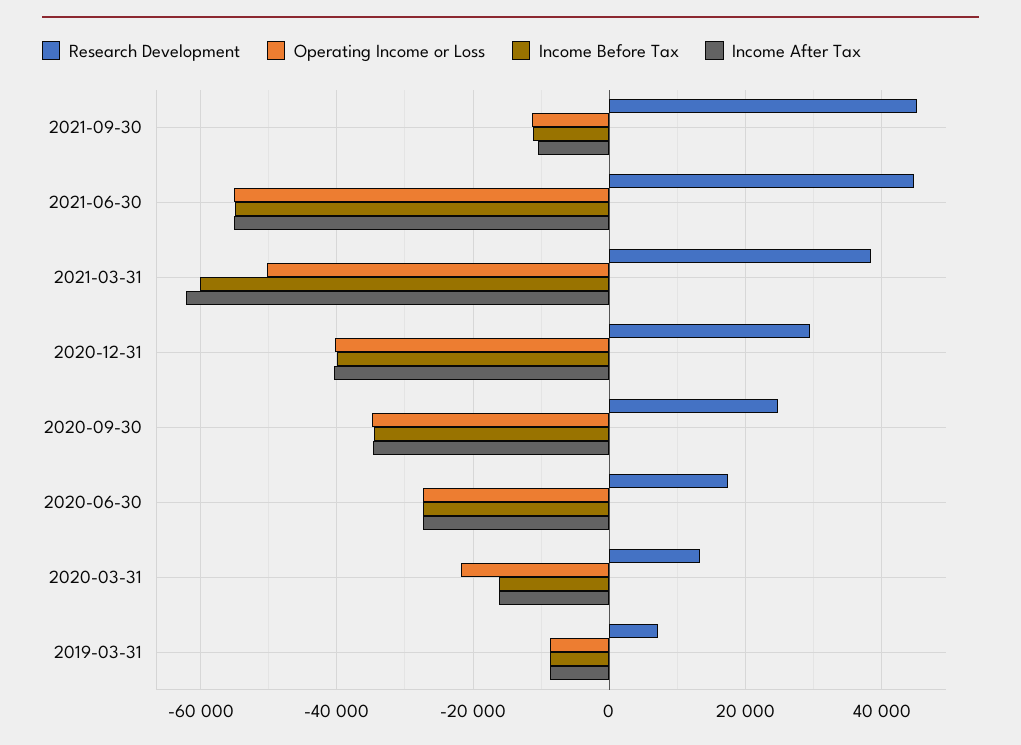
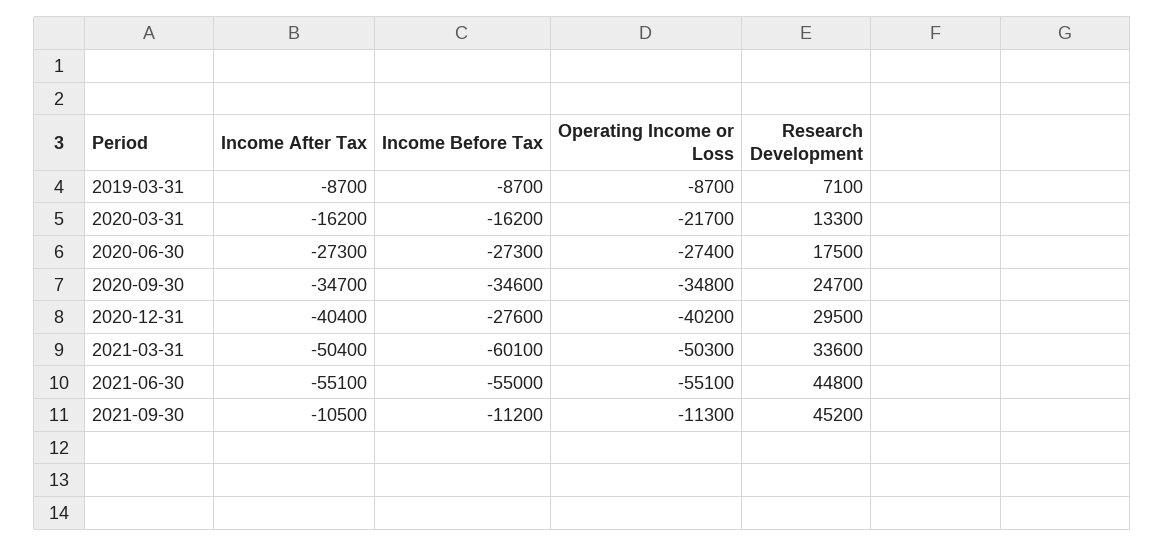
  {
    "Research Development": {
      "2021-09-30": 45200,
      "2021-06-30": 44800,
-     "2021-03-31": 38000,
+     "2021-03-31": 33600,
      "2020-12-31": 29500,
      "2020-09-30": 24700,
      "2020-06-30": 17500,
      "2020-03-31": 13300,
      "2019-03-31": 7100
    },
    "Operating Income or Loss": {
      "2021-09-30": -11300,
      "2021-06-30": -55100,
      "2021-03-31": -50300,
      "2020-12-31": -40200,
      "2020-09-30": -34800,
      "2020-06-30": -27400,
      "2020-03-31": -21700,
      "2019-03-31": -8700
    },
    "Income Before Tax": {
      "2021-09-30": -11200,
      "2021-06-30": -55000,
      "2021-03-31": -60100,
-     "2020-12-31": -40000,
+     "2020-12-31": -27600,
      "2020-09-30": -34600,
      "2020-06-30": -27300,
      "2020-03-31": -16200,
      "2019-03-31": -8700
    },
    "Income After Tax": {
      "2021-09-30": -10500,
      "2021-06-30": -55100,
-     "2021-03-31": -62000,
+     "2021-03-31": -50400,
      "2020-12-31": -40400,
      "2020-09-30": -34700,
      "2020-06-30": -27300,
      "2020-03-31": -16200,
      "2019-03-31": -8700
    }
  }

